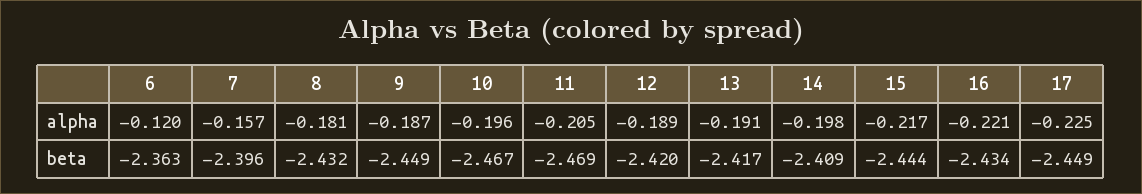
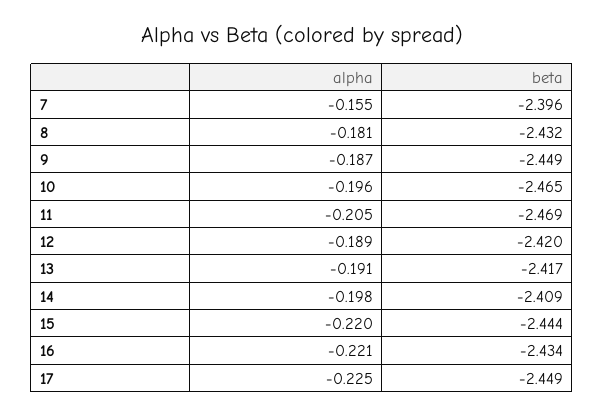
  {
-   "6": {
-     "alpha": -0.12,
-     "beta": -2.363
-   },
    "7": {
-     "alpha": -0.157,
+     "alpha": -0.155,
      "beta": -2.396
    },
    "8": {
      "alpha": -0.181,
      "beta": -2.432
    },
    "9": {
      "alpha": -0.187,
      "beta": -2.449
    },
    "10": {
      "alpha": -0.196,
-     "beta": -2.467
+     "beta": -2.465
    },
    "11": {
      "alpha": -0.205,
      "beta": -2.469
    },
    "12": {
      "alpha": -0.189,
      "beta": -2.42
    },
    "13": {
      "alpha": -0.191,
      "beta": -2.417
    },
    "14": {
      "alpha": -0.198,
      "beta": -2.409
    },
    "15": {
-     "alpha": -0.217,
+     "alpha": -0.22,
      "beta": -2.444
    },
    "16": {
      "alpha": -0.221,
      "beta": -2.434
    },
    "17": {
      "alpha": -0.225,
      "beta": -2.449
    }
  }

